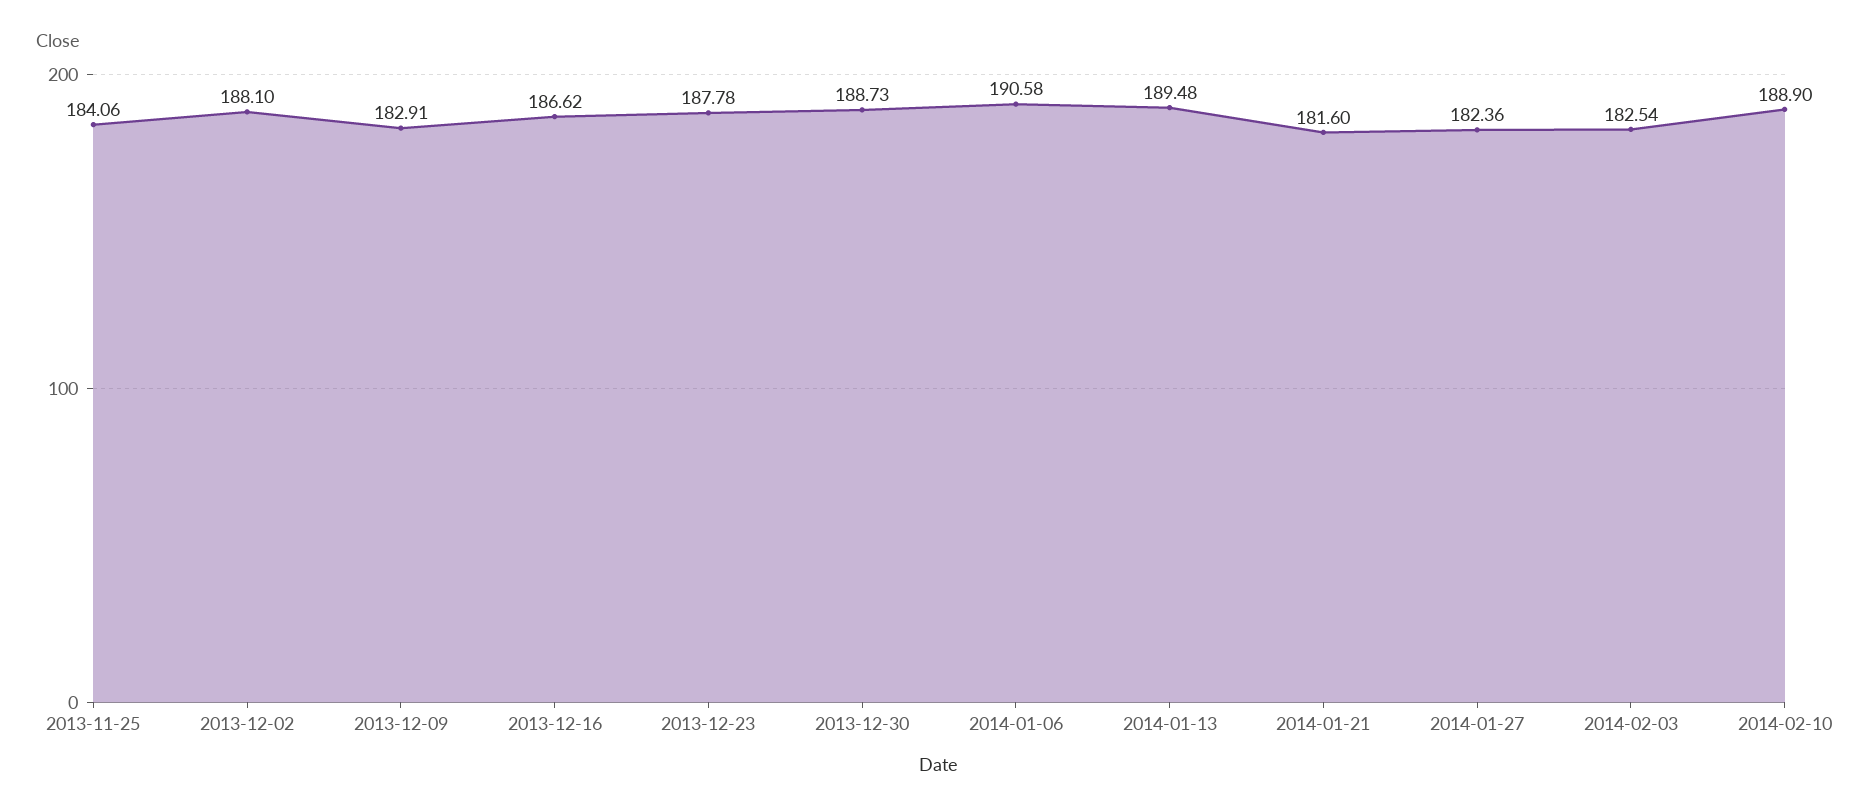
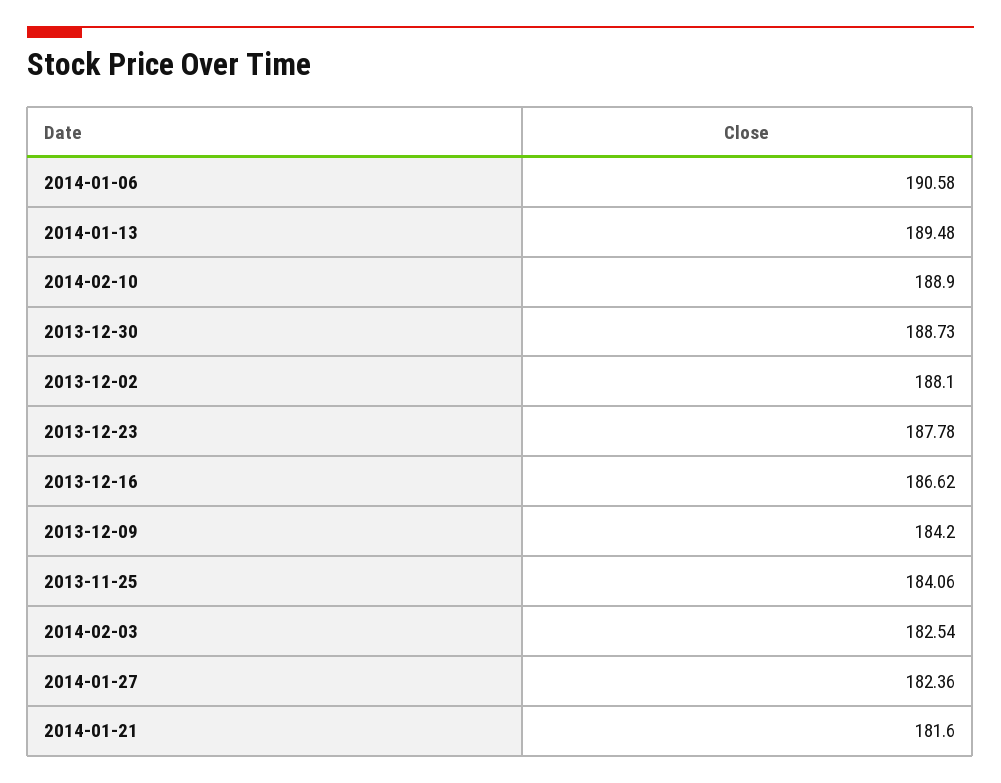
  {
    "2013-11-25": 184.06,
    "2013-12-02": 188.1,
-   "2013-12-09": 182.91,
+   "2013-12-09": 184.2,
    "2013-12-16": 186.62,
    "2013-12-23": 187.78,
    "2013-12-30": 188.73,
    "2014-01-06": 190.58,
    "2014-01-13": 189.48,
    "2014-01-21": 181.6,
    "2014-01-27": 182.36,
    "2014-02-03": 182.54,
    "2014-02-10": 188.9
  }

